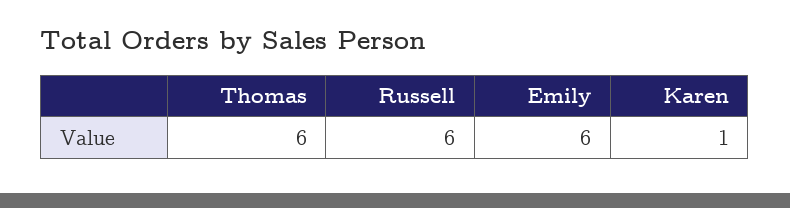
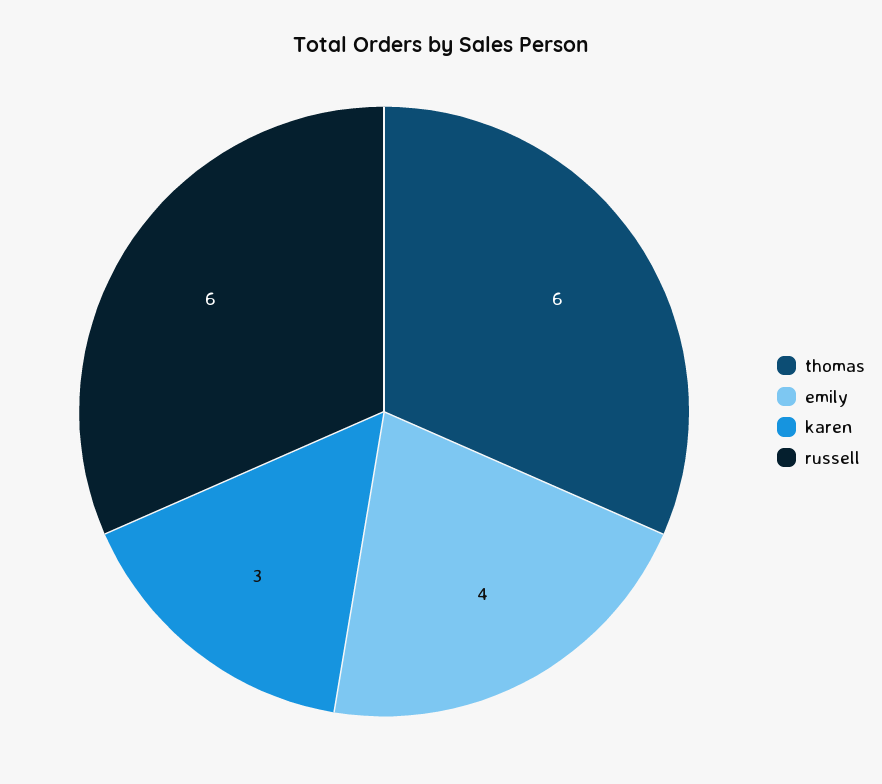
  {
    "Thomas": 6,
    "Russell": 6,
-   "Emily": 6,
+   "Emily": 4,
-   "Karen": 1
+   "Karen": 3
  }

